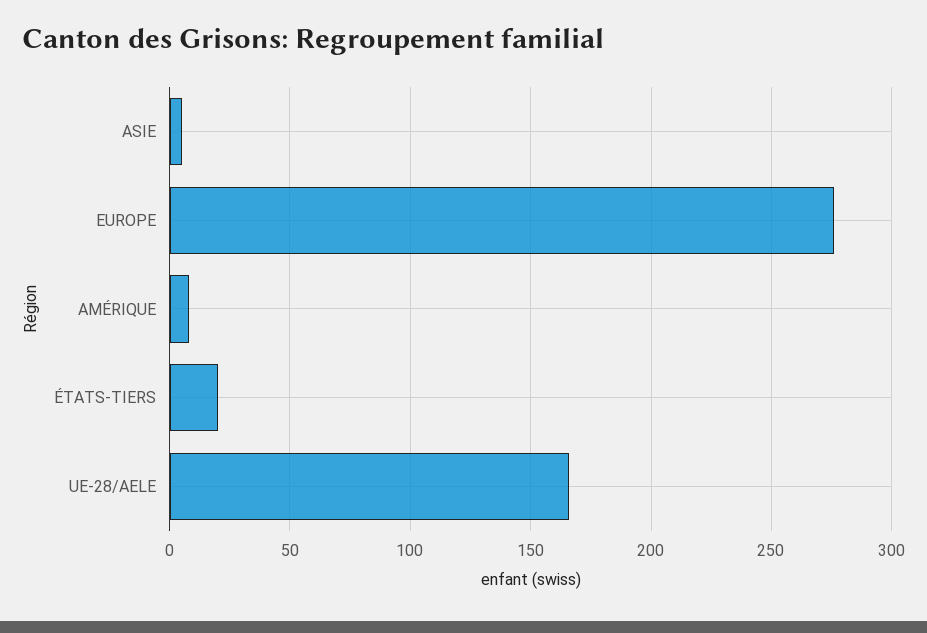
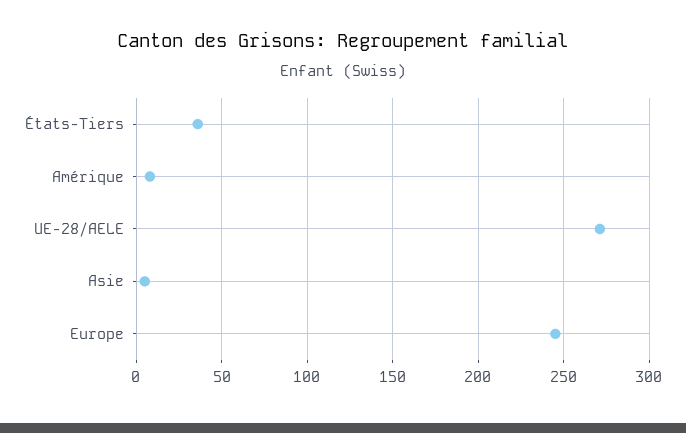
  {
    "ASIE": 5,
-   "EUROPE": 275,
+   "EUROPE": 245,
    "AMÉRIQUE": 10,
-   "ÉTATS-TIERS": 20,
+   "ÉTATS-TIERS": 35,
-   "UE-28/AELE": 165
+   "UE-28/AELE": 270
  }

